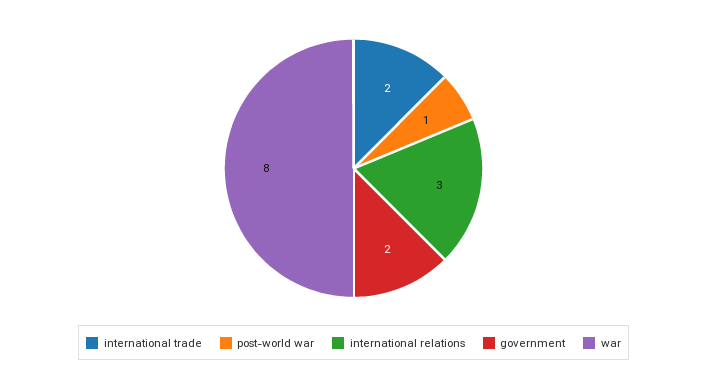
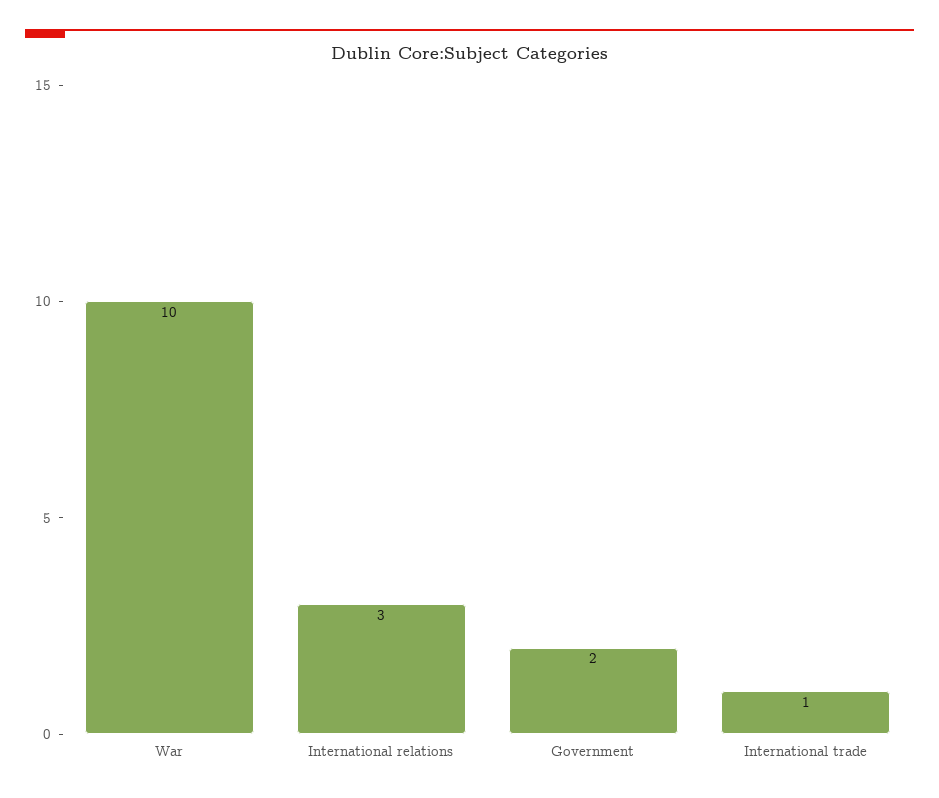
  {
-   "international trade": 2,
+   "international trade": 1,
-   "post-world war": 1,
    "international relations": 3,
    "government": 2,
-   "war": 8
+   "war": 10
  }

